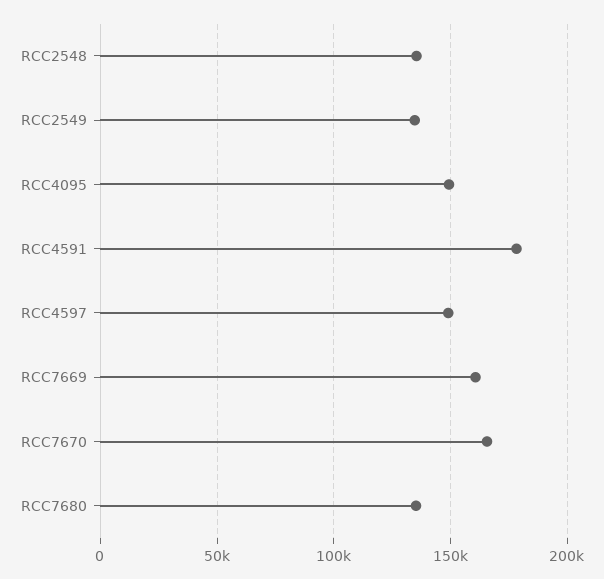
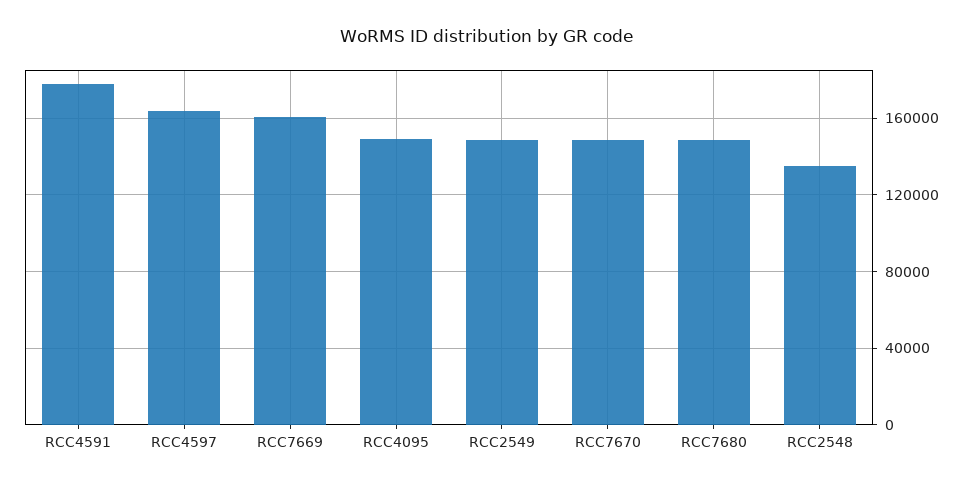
  {
    "RCC2548": 135000,
-   "RCC2549": 135000,
+   "RCC2549": 150000,
    "RCC4095": 150000,
    "RCC4591": 180000,
-   "RCC4597": 150000,
+   "RCC4597": 165000,
    "RCC7669": 160000,
-   "RCC7670": 165000,
+   "RCC7670": 150000,
-   "RCC7680": 135000
+   "RCC7680": 150000
  }

